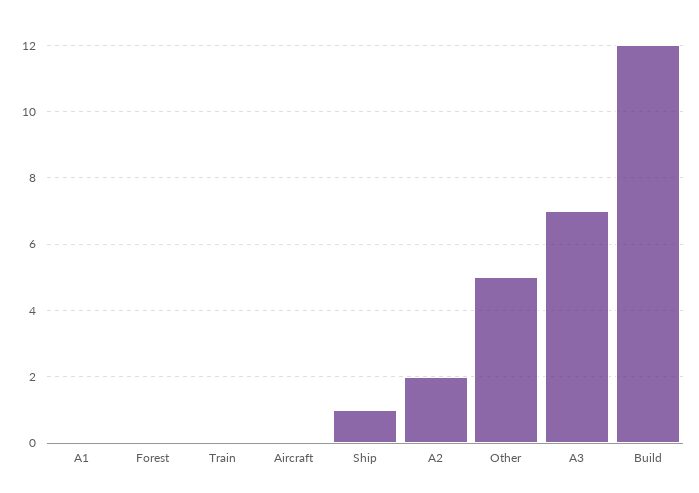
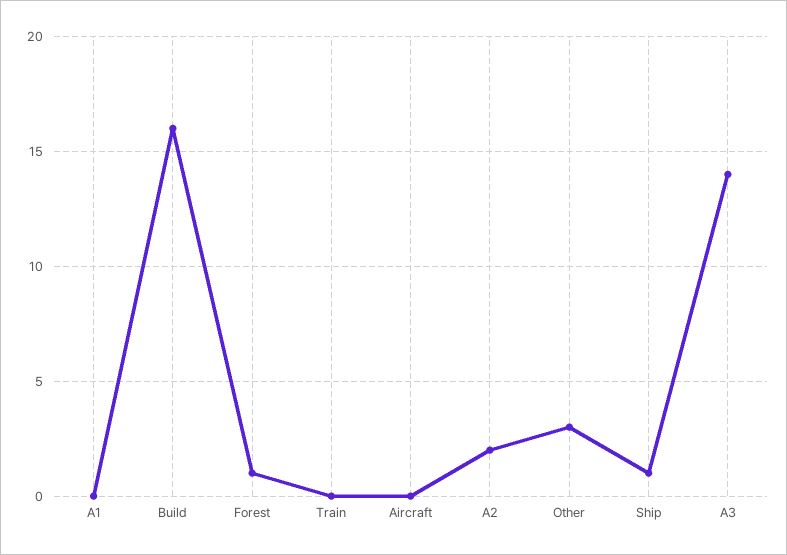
  {
    "A1": 0,
-   "Forest": 0,
+   "Forest": 1,
    "Train": 0,
    "Aircraft": 0,
    "Ship": 1,
    "A2": 2,
-   "Other": 5,
+   "Other": 3,
-   "A3": 7,
+   "A3": 14,
-   "Build": 12
+   "Build": 16
  }

